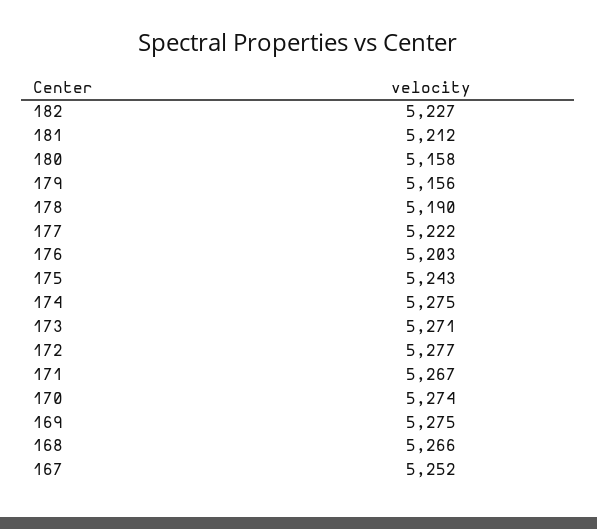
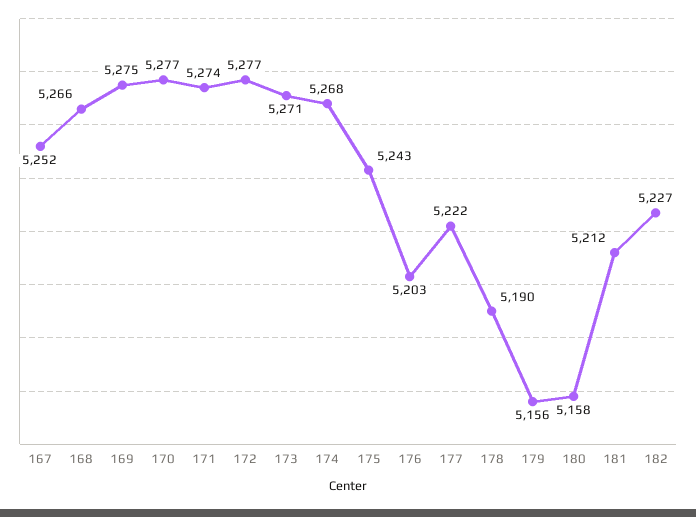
  {
    "182": 5227,
    "181": 5212,
    "180": 5158,
    "179": 5156,
    "178": 5190,
    "177": 5222,
    "176": 5203,
    "175": 5243,
-   "174": 5275,
+   "174": 5268,
    "173": 5271,
    "172": 5277,
-   "171": 5267,
+   "171": 5274,
-   "170": 5274,
+   "170": 5277,
    "169": 5275,
    "168": 5266,
    "167": 5252
  }

